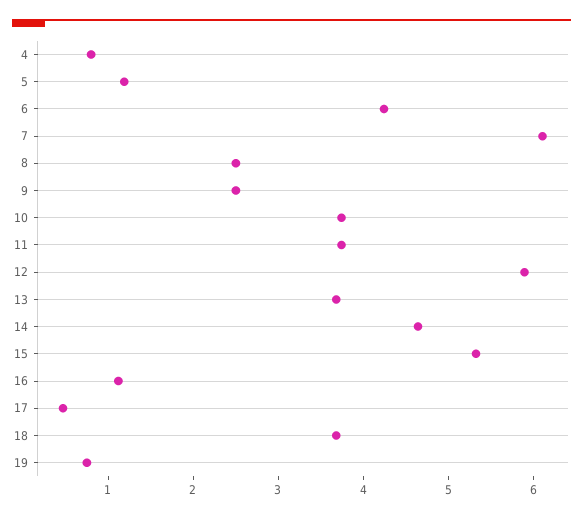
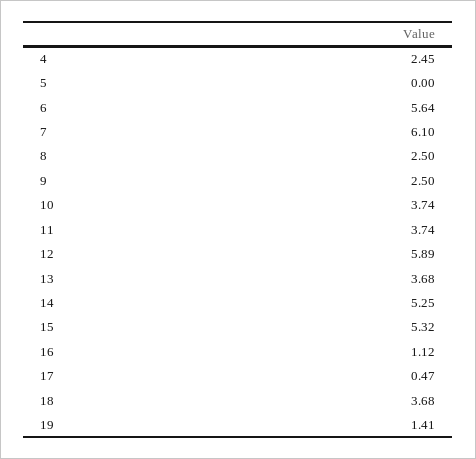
  {
-   "4": 0.8,
+   "4": 2.45,
-   "5": 1.2,
+   "5": 0,
-   "6": 4.2,
+   "6": 5.64,
    "7": 6.1,
    "8": 2.5,
    "9": 2.5,
    "10": 3.74,
    "11": 3.74,
    "12": 5.89,
    "13": 3.68,
-   "14": 4.6,
+   "14": 5.25,
    "15": 5.32,
    "16": 1.12,
    "17": 0.47,
    "18": 3.68,
-   "19": 0.8
+   "19": 1.41
  }

